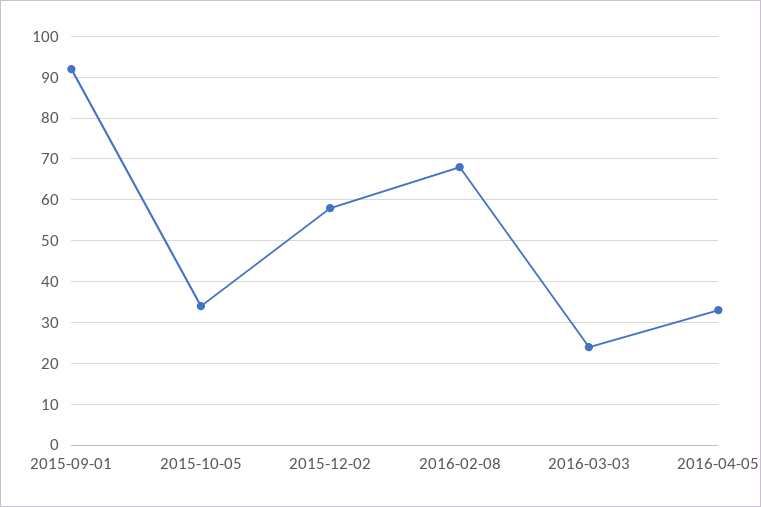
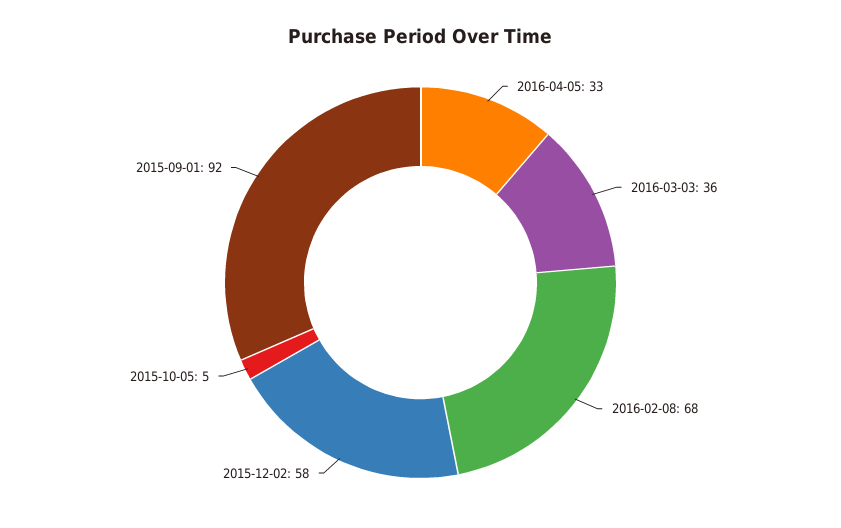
  {
    "2015-09-01": 92,
-   "2015-10-05": 35,
+   "2015-10-05": 5,
    "2015-12-02": 58,
    "2016-02-08": 68,
-   "2016-03-03": 25,
+   "2016-03-03": 36,
    "2016-04-05": 33
  }

